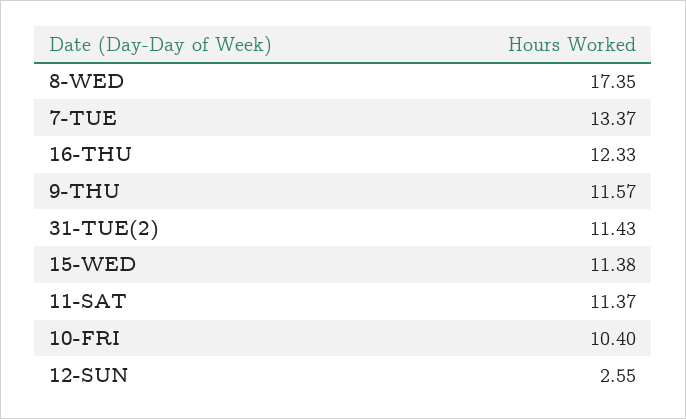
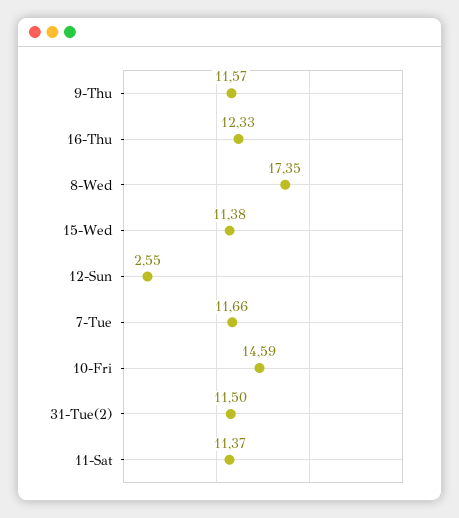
  {
    "8-WED": 17.35,
-   "7-TUE": 13.37,
+   "7-TUE": 11.66,
    "16-THU": 12.33,
    "9-THU": 11.57,
-   "31-TUE(2)": 11.43,
+   "31-TUE(2)": 11.5,
    "15-WED": 11.38,
    "11-SAT": 11.37,
-   "10-FRI": 10.4,
+   "10-FRI": 14.59,
    "12-SUN": 2.55
  }

